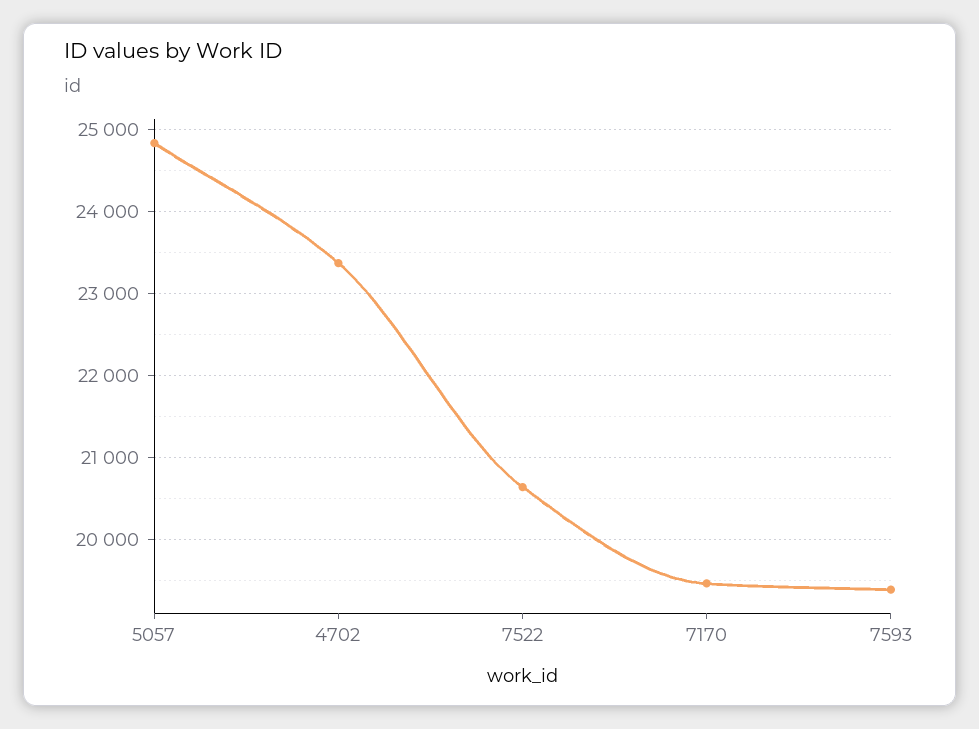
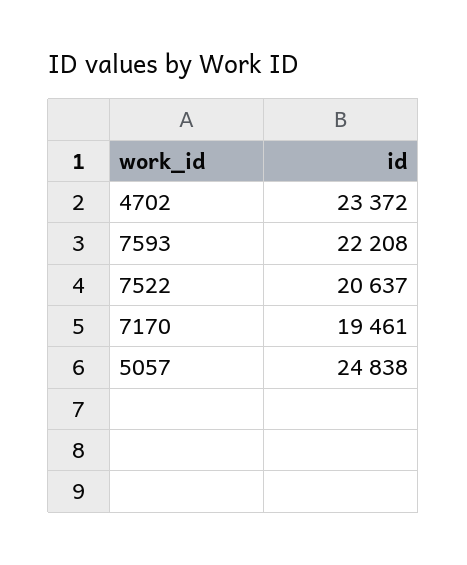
  {
    "5057": 24838,
    "4702": 23372,
    "7522": 20637,
    "7170": 19461,
-   "7593": 19400
+   "7593": 22208
  }

